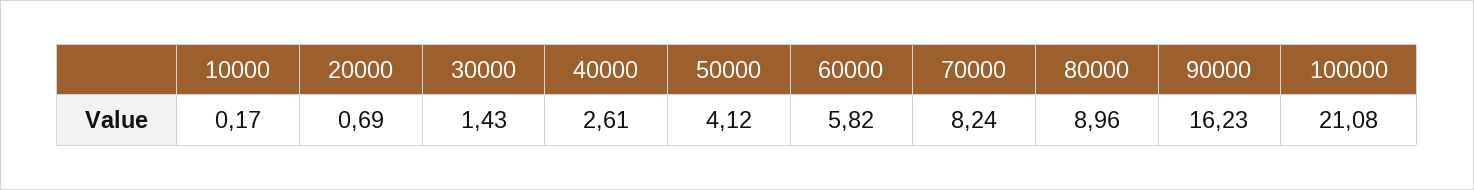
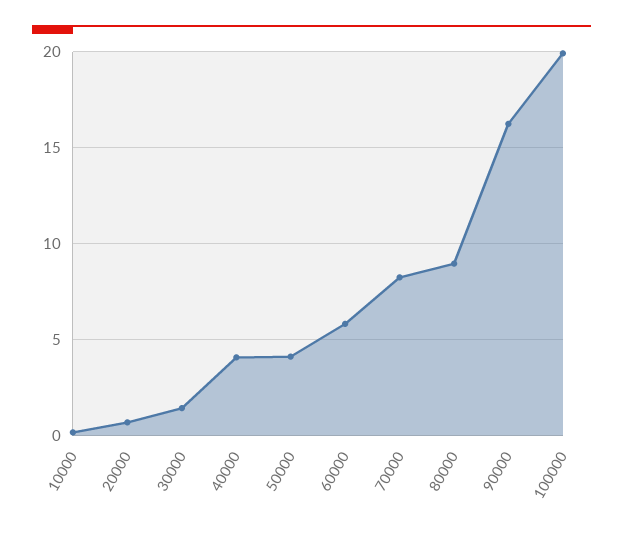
  {
    "10000": 0.17,
    "20000": 0.69,
    "30000": 1.43,
-   "40000": 2.61,
+   "40000": 4,
    "50000": 4.12,
    "60000": 5.82,
    "70000": 8.24,
    "80000": 8.96,
    "90000": 16.23,
-   "100000": 21.08
+   "100000": 20
  }

